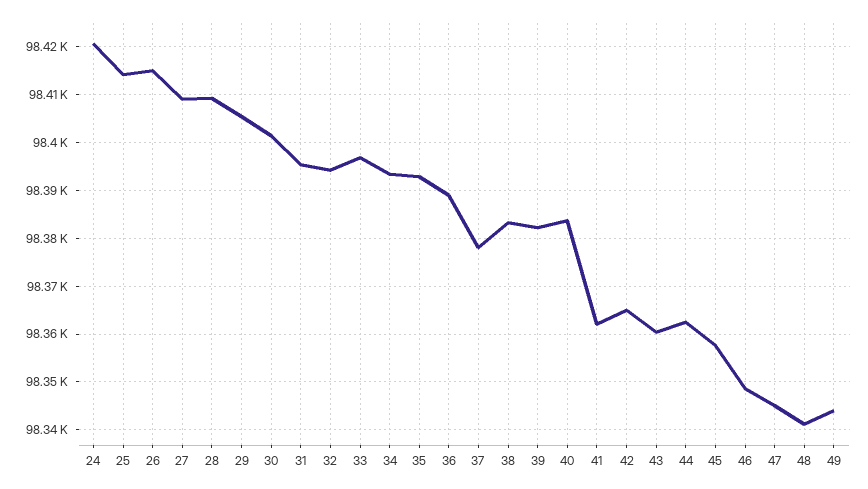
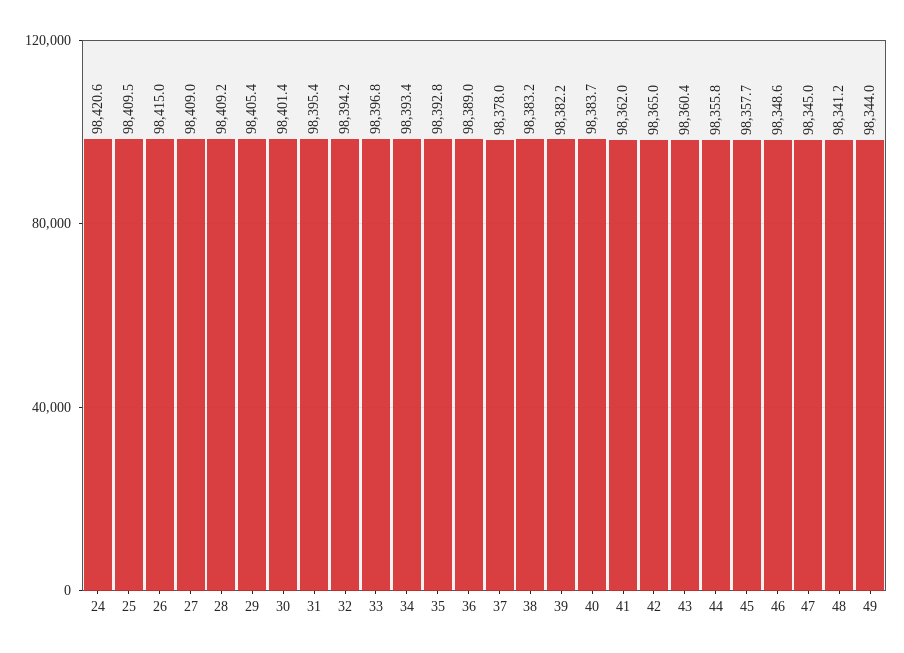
  {
    "24": 98420.6,
-   "25": 98414,
+   "25": 98409.5,
    "26": 98415,
    "27": 98409,
    "28": 98409.2,
    "29": 98405.4,
    "30": 98401.4,
    "31": 98395.4,
    "32": 98394.2,
    "33": 98396.8,
    "34": 98393.4,
    "35": 98392.8,
    "36": 98389,
    "37": 98378,
    "38": 98383.2,
    "39": 98382.2,
    "40": 98383.7,
    "41": 98362,
    "42": 98365,
    "43": 98360.4,
-   "44": 98362,
+   "44": 98355.8,
    "45": 98357.7,
    "46": 98348.6,
    "47": 98345,
    "48": 98341.2,
    "49": 98344
  }

